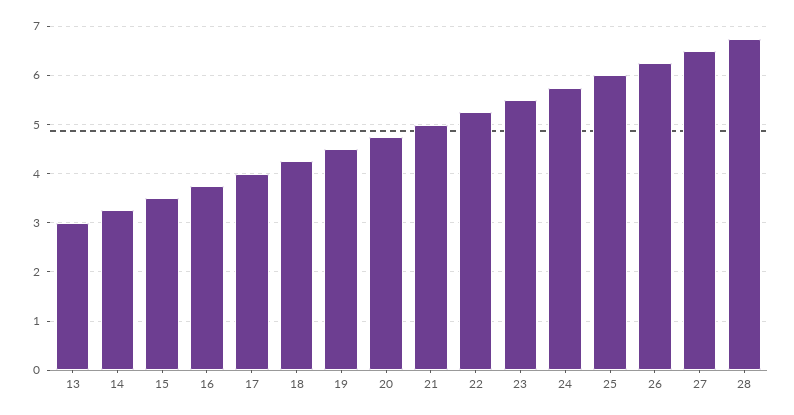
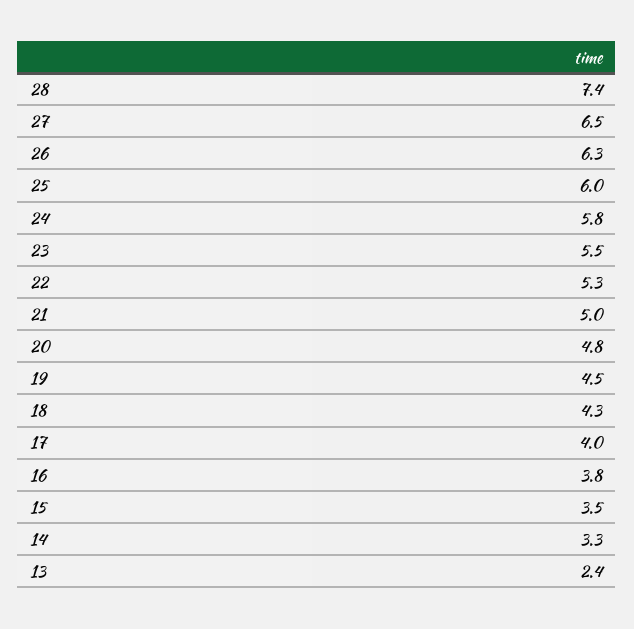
  {
-   "13": 3,
+   "13": 2.4,
    "14": 3.3,
    "15": 3.5,
    "16": 3.8,
    "17": 4,
    "18": 4.3,
    "19": 4.5,
    "20": 4.8,
    "21": 5,
    "22": 5.3,
    "23": 5.5,
    "24": 5.8,
    "25": 6,
    "26": 6.3,
    "27": 6.5,
-   "28": 6.8
+   "28": 7.4
  }

